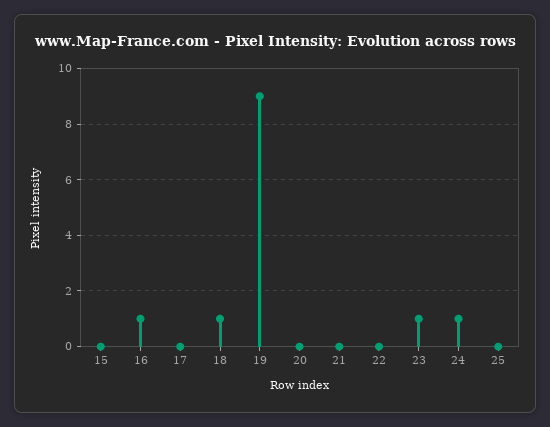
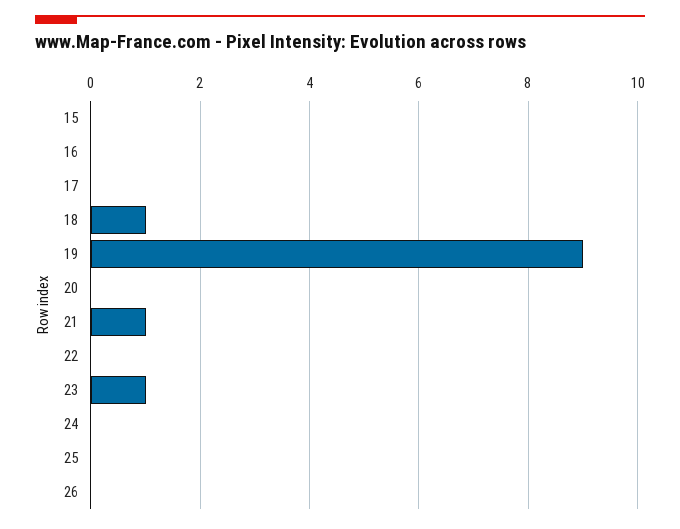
  {
    "15": 0,
-   "16": 1,
+   "16": 0,
    "17": 0,
    "18": 1,
    "19": 9,
    "20": 0,
-   "21": 0,
+   "21": 1,
    "22": 0,
    "23": 1,
-   "24": 1,
+   "24": 0,
-   "25": 0
+   "25": 0,
+   "26": 0
  }

